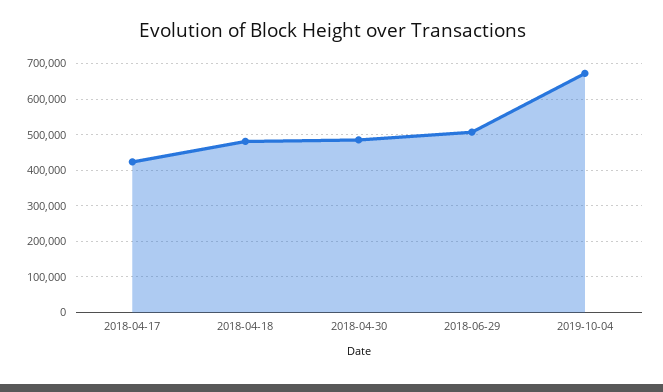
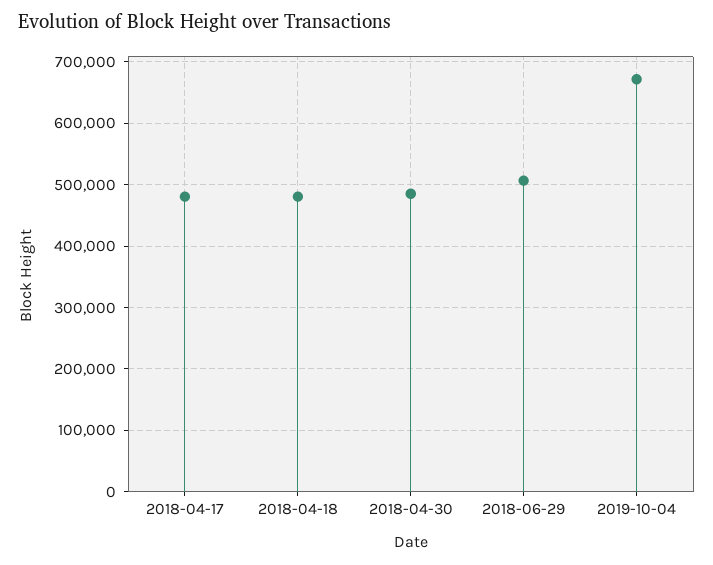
  {
-   "2018-04-17": 420000,
+   "2018-04-17": 480000,
    "2018-04-18": 480000,
    "2018-04-30": 490000,
    "2018-06-29": 510000,
    "2019-10-04": 670000
  }

